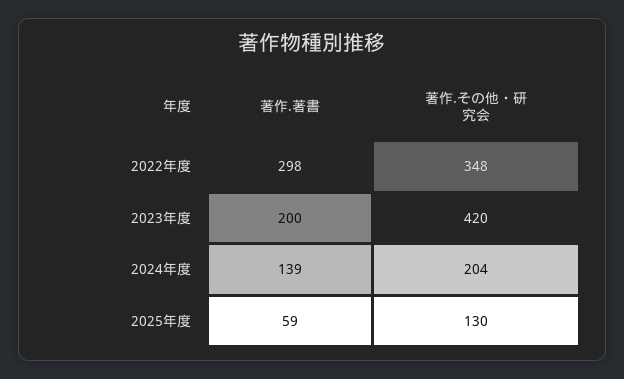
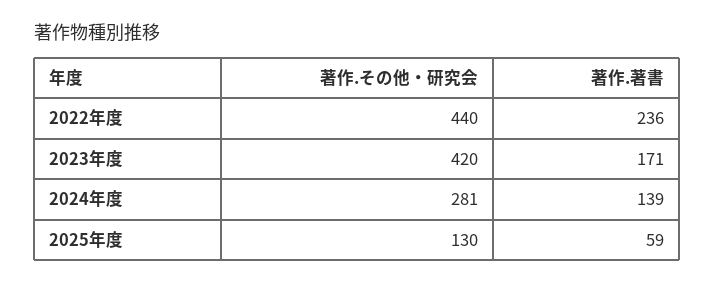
  {
    "著作.著書": {
-     "2022年度": 298,
+     "2022年度": 236,
-     "2023年度": 200,
+     "2023年度": 171,
      "2024年度": 139,
      "2025年度": 59
    },
    "著作.その他・研究会": {
-     "2022年度": 348,
+     "2022年度": 440,
      "2023年度": 420,
-     "2024年度": 204,
+     "2024年度": 281,
      "2025年度": 130
    }
  }

